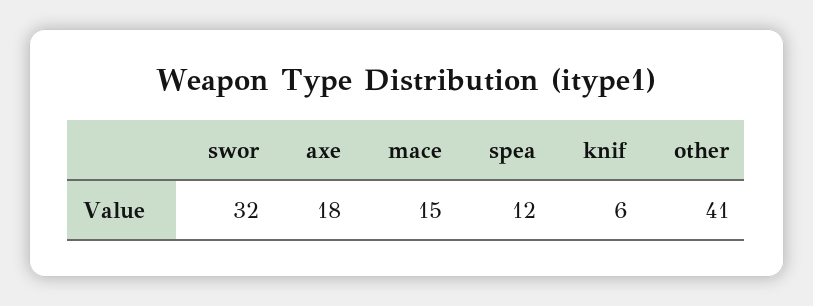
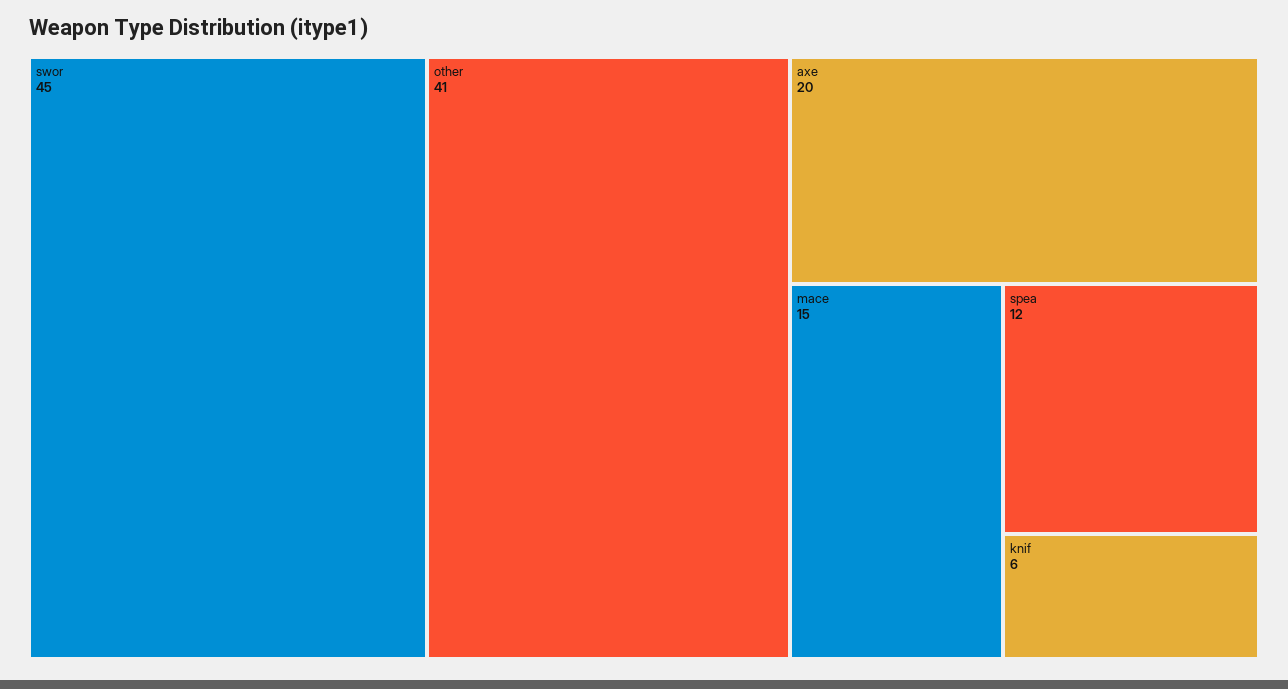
  {
-   "swor": 32,
+   "swor": 45,
-   "axe": 18,
+   "axe": 20,
    "mace": 15,
    "spea": 12,
    "knif": 6,
    "other": 41
  }

